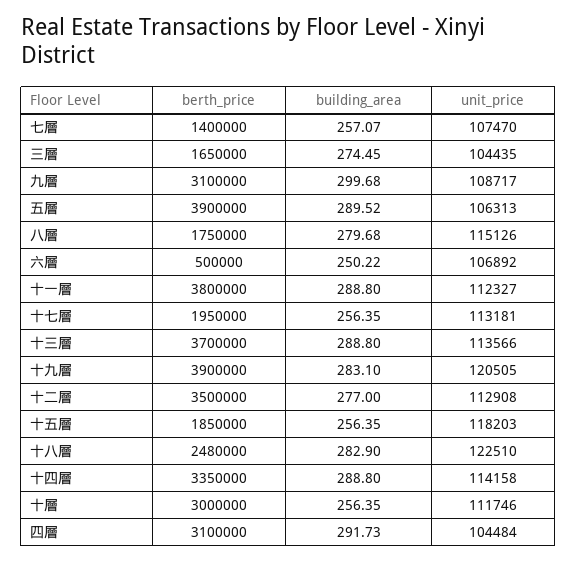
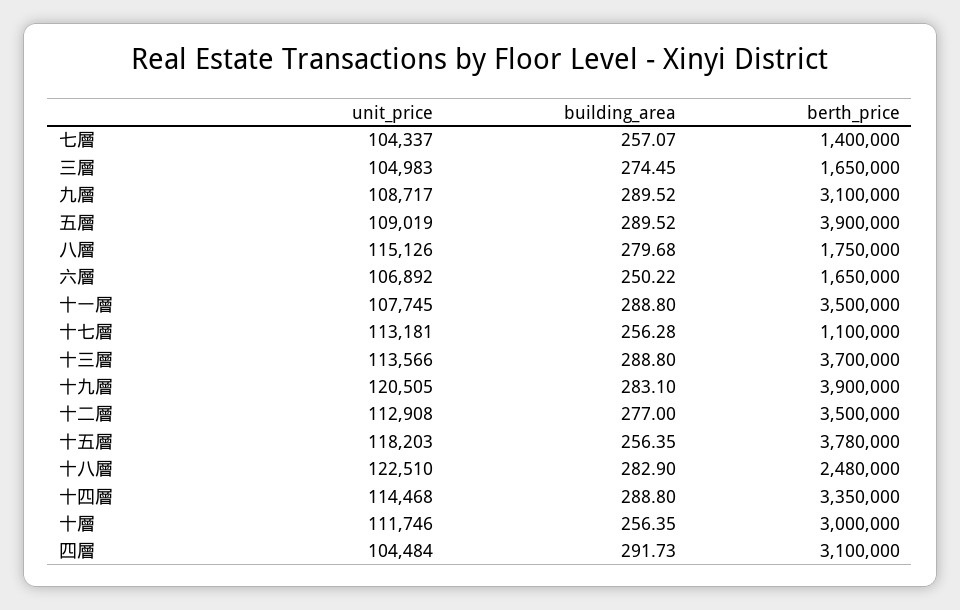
  {
    "berth_price": {
      "七層": 1400000,
      "三層": 1650000,
      "九層": 3100000,
      "五層": 3900000,
      "八層": 1750000,
-     "六層": 500000,
+     "六層": 1650000,
-     "十一層": 3800000,
+     "十一層": 3500000,
-     "十七層": 1950000,
+     "十七層": 1100000,
      "十三層": 3700000,
      "十九層": 3900000,
      "十二層": 3500000,
-     "十五層": 1850000,
+     "十五層": 3780000,
      "十八層": 2480000,
      "十四層": 3350000,
      "十層": 3000000,
      "四層": 3100000
    },
    "building_area": {
      "七層": 257.07,
      "三層": 274.45,
-     "九層": 299.68,
+     "九層": 289.52,
      "五層": 289.52,
      "八層": 279.68,
      "六層": 250.22,
      "十一層": 288.8,
-     "十七層": 256.35,
+     "十七層": 256.28,
      "十三層": 288.8,
      "十九層": 283.1,
      "十二層": 277,
      "十五層": 256.35,
      "十八層": 282.9,
      "十四層": 288.8,
      "十層": 256.35,
      "四層": 291.73
    },
    "unit_price": {
-     "七層": 107470,
+     "七層": 104337,
-     "三層": 104435,
+     "三層": 104983,
      "九層": 108717,
-     "五層": 106313,
+     "五層": 109019,
      "八層": 115126,
      "六層": 106892,
-     "十一層": 112327,
+     "十一層": 107745,
      "十七層": 113181,
      "十三層": 113566,
      "十九層": 120505,
      "十二層": 112908,
      "十五層": 118203,
      "十八層": 122510,
-     "十四層": 114158,
+     "十四層": 114468,
      "十層": 111746,
      "四層": 104484
    }
  }

